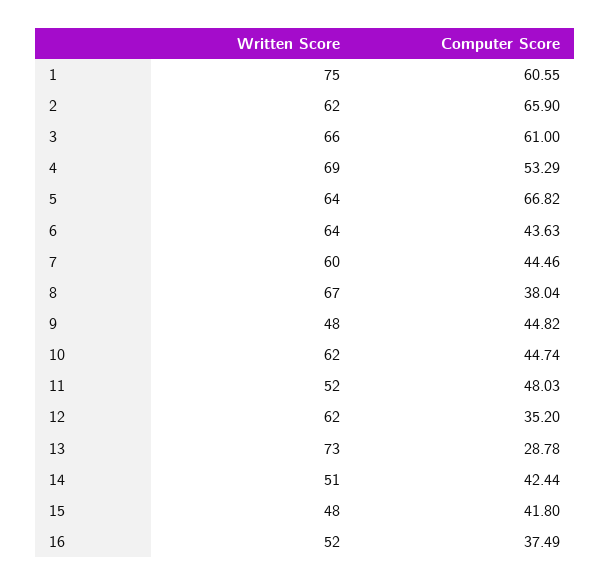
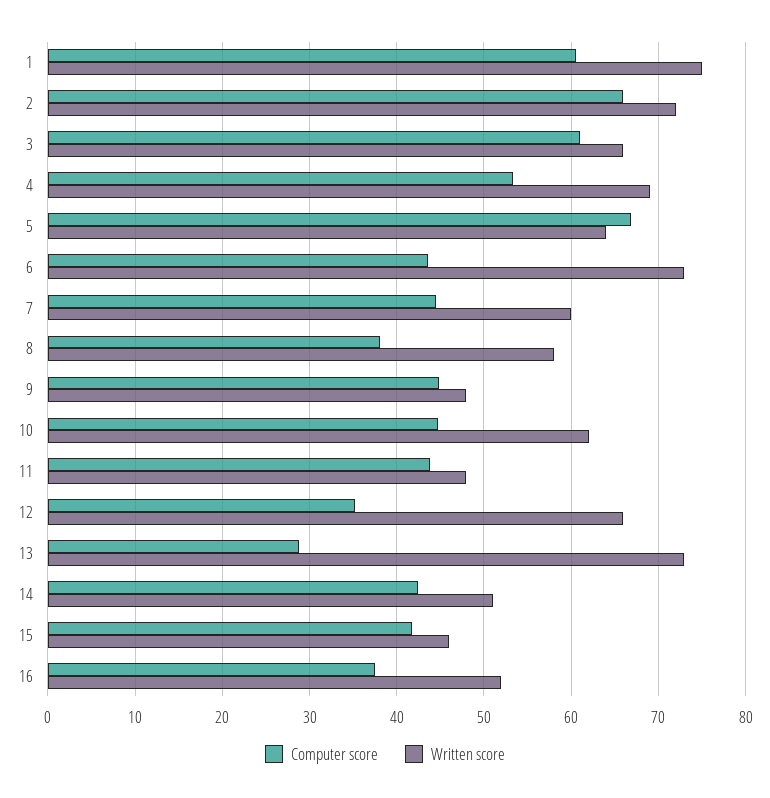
  {
    "Written Score": {
      "1": 75,
-     "2": 62,
+     "2": 72,
      "3": 66,
      "4": 69,
      "5": 64,
-     "6": 64,
+     "6": 73,
      "7": 60,
-     "8": 67,
+     "8": 58,
      "9": 48,
      "10": 62,
-     "11": 52,
+     "11": 48,
-     "12": 62,
+     "12": 66,
      "13": 73,
      "14": 51,
-     "15": 48,
+     "15": 46,
      "16": 52
    },
    "Computer Score": {
      "1": 60.55,
      "2": 65.9,
      "3": 61,
      "4": 53.29,
      "5": 66.82,
      "6": 43.63,
      "7": 44.46,
      "8": 38.04,
      "9": 44.82,
      "10": 44.74,
-     "11": 48.03,
+     "11": 44,
      "12": 35.2,
      "13": 28.78,
      "14": 42.44,
      "15": 41.8,
      "16": 37.49
    }
  }

